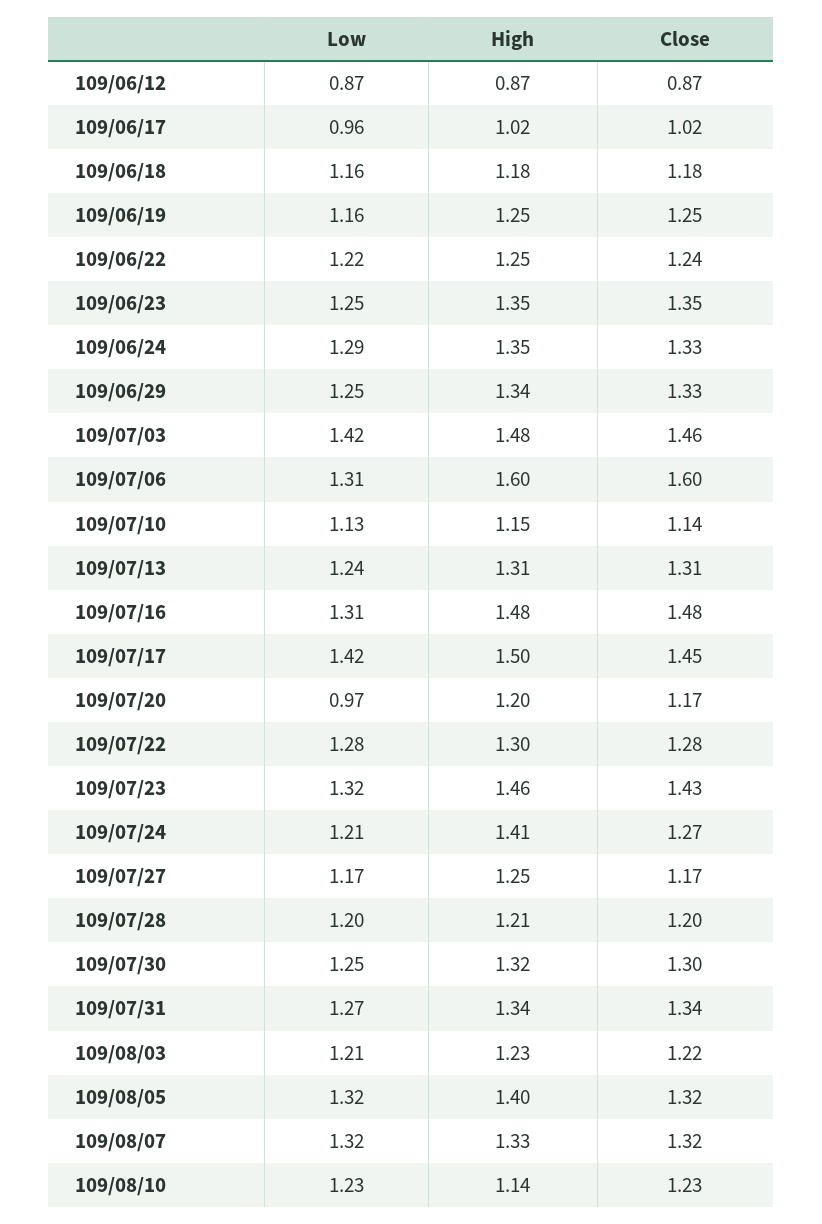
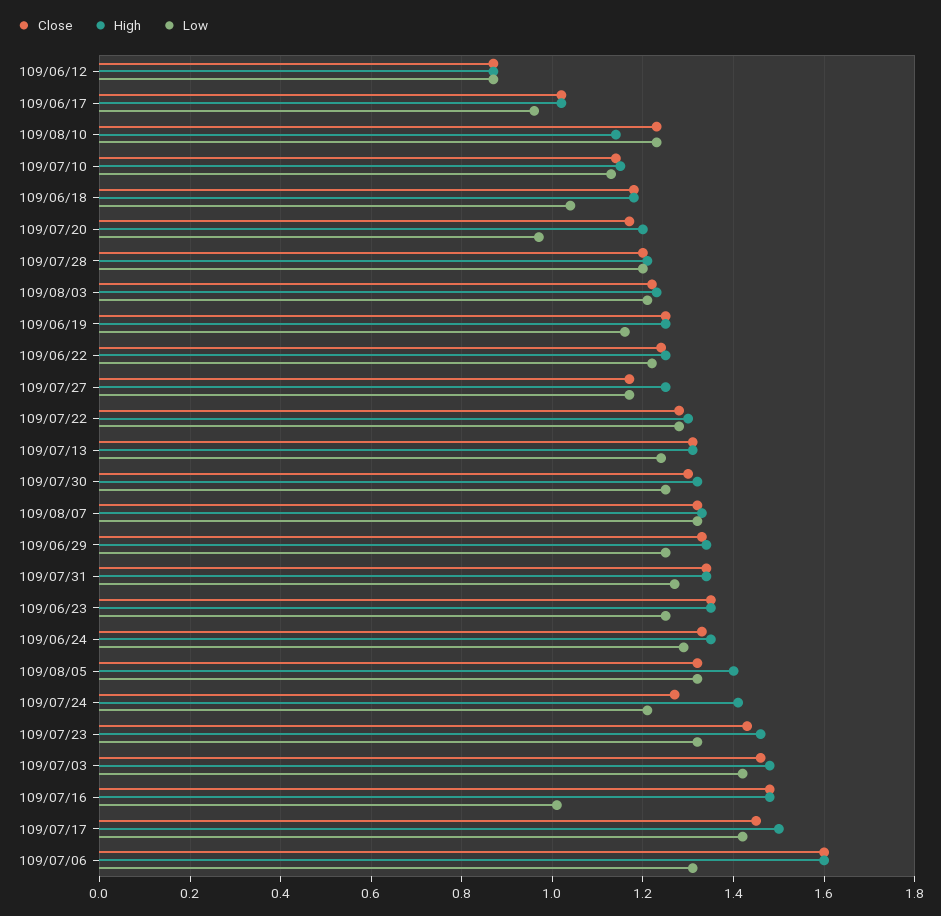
  {
    "Low": {
      "109/06/12": 0.87,
      "109/06/17": 0.96,
-     "109/06/18": 1.16,
+     "109/06/18": 1.05,
      "109/06/19": 1.16,
      "109/06/22": 1.22,
      "109/06/23": 1.25,
      "109/06/24": 1.29,
      "109/06/29": 1.25,
      "109/07/03": 1.42,
      "109/07/06": 1.31,
      "109/07/10": 1.13,
      "109/07/13": 1.24,
-     "109/07/16": 1.31,
+     "109/07/16": 1,
      "109/07/17": 1.42,
      "109/07/20": 0.97,
      "109/07/22": 1.28,
      "109/07/23": 1.32,
      "109/07/24": 1.21,
      "109/07/27": 1.17,
      "109/07/28": 1.2,
      "109/07/30": 1.25,
      "109/07/31": 1.27,
      "109/08/03": 1.21,
      "109/08/05": 1.32,
      "109/08/07": 1.32,
      "109/08/10": 1.23
    },
    "High": {
      "109/06/12": 0.87,
      "109/06/17": 1.02,
      "109/06/18": 1.18,
      "109/06/19": 1.25,
      "109/06/22": 1.25,
      "109/06/23": 1.35,
      "109/06/24": 1.35,
      "109/06/29": 1.34,
      "109/07/03": 1.48,
      "109/07/06": 1.6,
      "109/07/10": 1.15,
      "109/07/13": 1.31,
      "109/07/16": 1.48,
      "109/07/17": 1.5,
      "109/07/20": 1.2,
      "109/07/22": 1.3,
      "109/07/23": 1.46,
      "109/07/24": 1.41,
      "109/07/27": 1.25,
      "109/07/28": 1.21,
      "109/07/30": 1.32,
      "109/07/31": 1.34,
      "109/08/03": 1.23,
      "109/08/05": 1.4,
      "109/08/07": 1.33,
      "109/08/10": 1.14
    },
    "Close": {
      "109/06/12": 0.87,
      "109/06/17": 1.02,
      "109/06/18": 1.18,
      "109/06/19": 1.25,
      "109/06/22": 1.24,
      "109/06/23": 1.35,
      "109/06/24": 1.33,
      "109/06/29": 1.33,
      "109/07/03": 1.46,
      "109/07/06": 1.6,
      "109/07/10": 1.14,
      "109/07/13": 1.31,
      "109/07/16": 1.48,
      "109/07/17": 1.45,
      "109/07/20": 1.17,
      "109/07/22": 1.28,
      "109/07/23": 1.43,
      "109/07/24": 1.27,
      "109/07/27": 1.17,
      "109/07/28": 1.2,
      "109/07/30": 1.3,
      "109/07/31": 1.34,
      "109/08/03": 1.22,
      "109/08/05": 1.32,
      "109/08/07": 1.32,
      "109/08/10": 1.23
    }
  }

